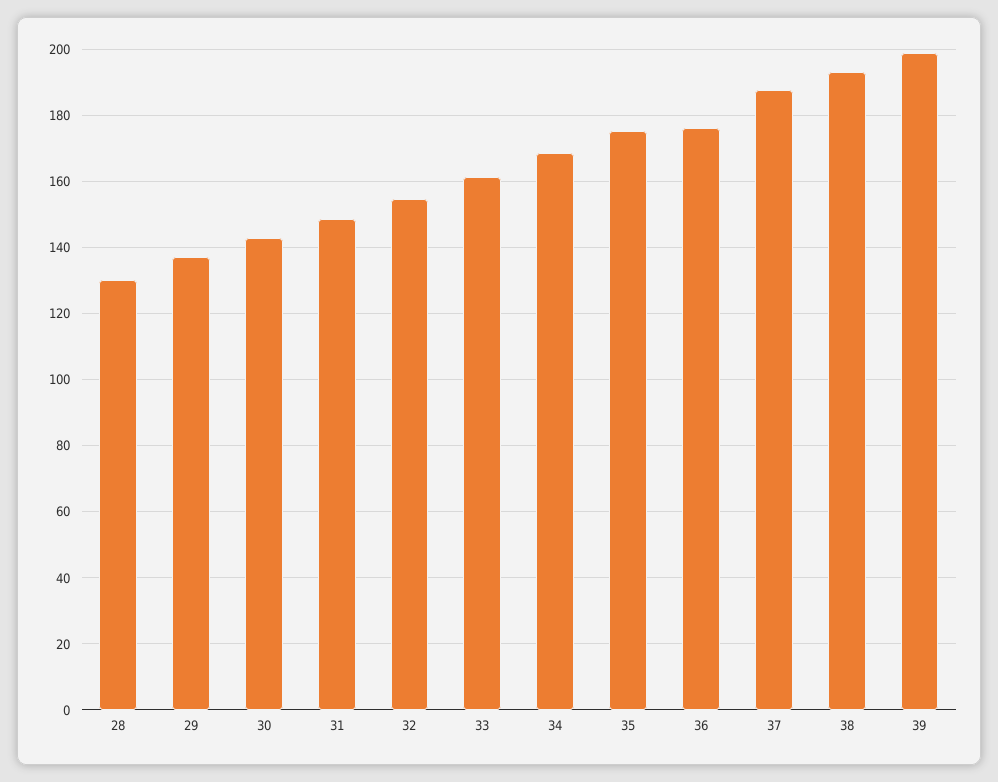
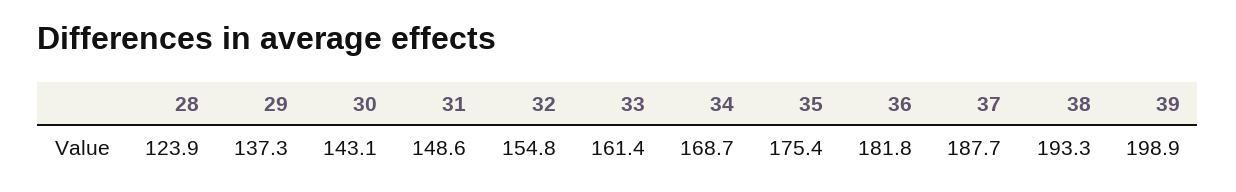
  {
-   "28": 130,
+   "28": 123.9,
    "29": 137.3,
    "30": 143.1,
    "31": 148.6,
    "32": 154.8,
    "33": 161.4,
    "34": 168.7,
    "35": 175.4,
-   "36": 176,
+   "36": 181.8,
    "37": 187.7,
    "38": 193.3,
    "39": 198.9
  }

